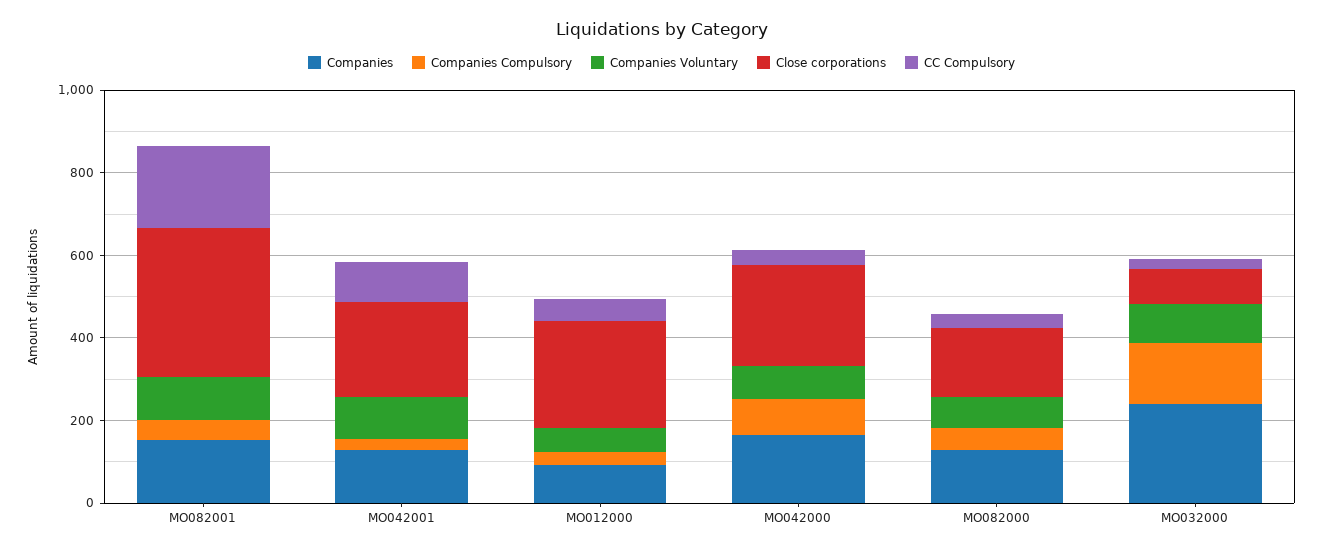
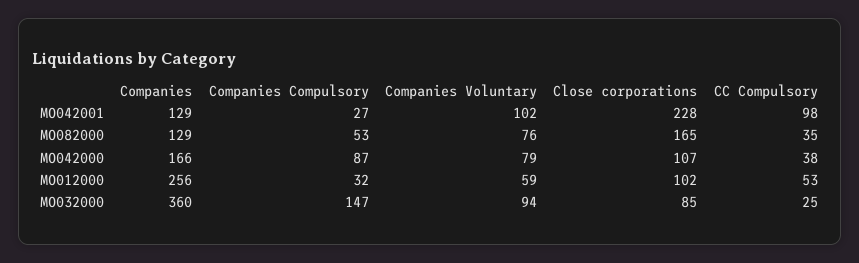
  {
    "Companies": {
-     "MO082001": 150,
      "MO042001": 129,
-     "MO012000": 100,
+     "MO012000": 256,
      "MO042000": 166,
      "MO082000": 129,
-     "MO032000": 250
+     "MO032000": 360
    },
    "Companies Compulsory": {
-     "MO082001": 50,
      "MO042001": 27,
      "MO012000": 32,
      "MO042000": 87,
      "MO082000": 53,
      "MO032000": 147
    },
    "Companies Voluntary": {
-     "MO082001": 100,
      "MO042001": 102,
      "MO012000": 59,
      "MO042000": 79,
      "MO082000": 76,
      "MO032000": 94
    },
    "Close corporations": {
-     "MO082001": 350,
      "MO042001": 228,
-     "MO012000": 250,
+     "MO012000": 102,
-     "MO042000": 250,
+     "MO042000": 107,
      "MO082000": 165,
      "MO032000": 85
    },
    "CC Compulsory": {
-     "MO082001": 200,
      "MO042001": 98,
      "MO012000": 53,
      "MO042000": 38,
      "MO082000": 35,
      "MO032000": 25
    }
  }

